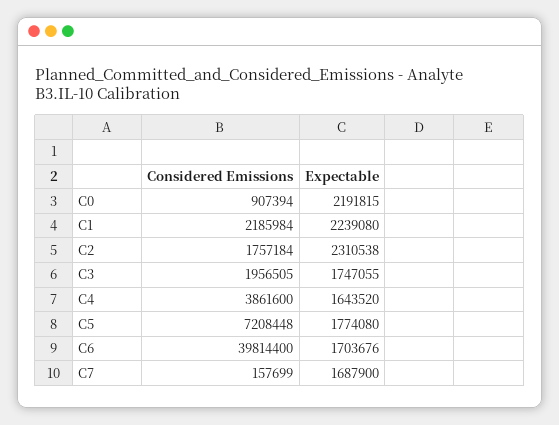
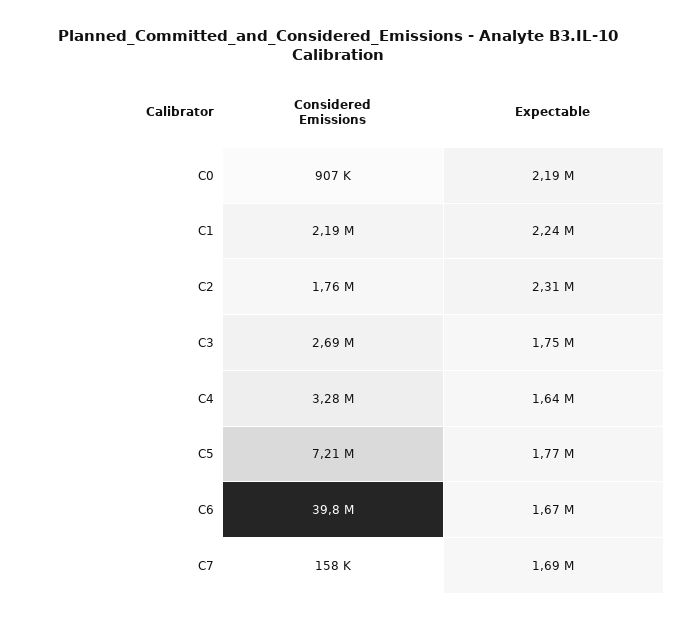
  {
    "Considered Emissions": {
      "C0": 907394,
      "C1": 2185984,
      "C2": 1757184,
-     "C3": 1956505,
+     "C3": 2690000,
-     "C4": 3861600,
+     "C4": 3280000,
      "C5": 7208448,
      "C6": 39814400,
      "C7": 157699
    },
    "Expectable": {
      "C0": 2191815,
      "C1": 2239080,
      "C2": 2310538,
      "C3": 1747055,
      "C4": 1643520,
      "C5": 1774080,
-     "C6": 1703676,
+     "C6": 1670000,
      "C7": 1687900
    }
  }

